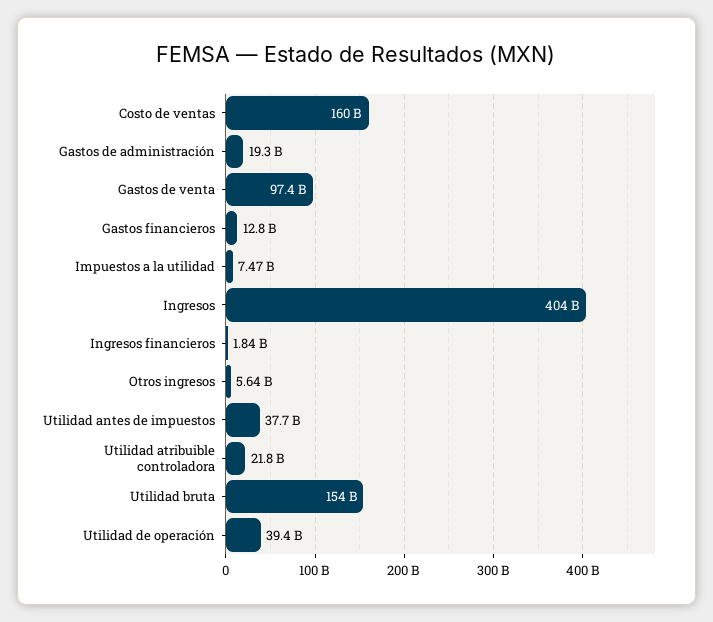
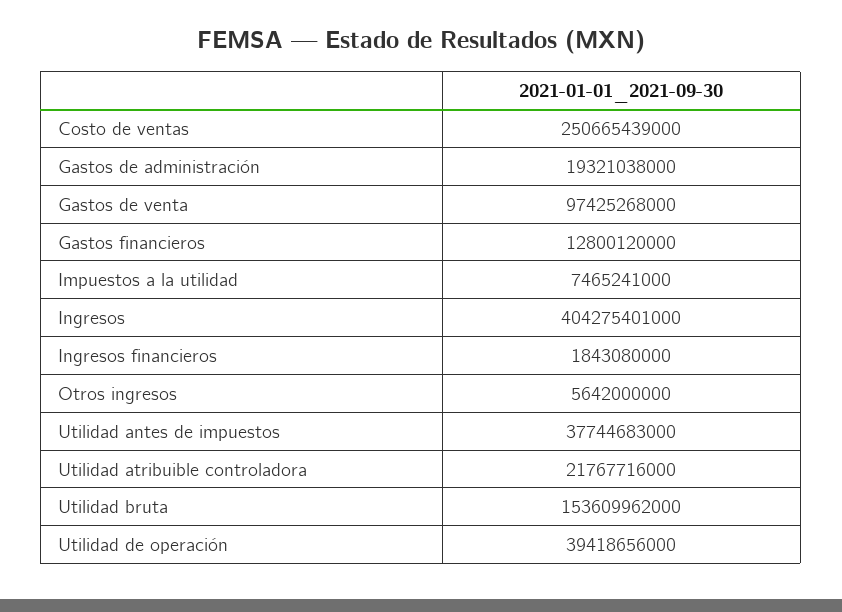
  {
-   "Costo de ventas": 160000000000,
+   "Costo de ventas": 250665439000,
    "Gastos de administración": 19321038000,
    "Gastos de venta": 97425268000,
    "Gastos financieros": 12800120000,
    "Impuestos a la utilidad": 7465241000,
    "Ingresos": 404275401000,
    "Ingresos financieros": 1843080000,
    "Otros ingresos": 5642000000,
    "Utilidad antes de impuestos": 37744683000,
    "Utilidad atribuible controladora": 21767716000,
    "Utilidad bruta": 153609962000,
    "Utilidad de operación": 39418656000
  }

